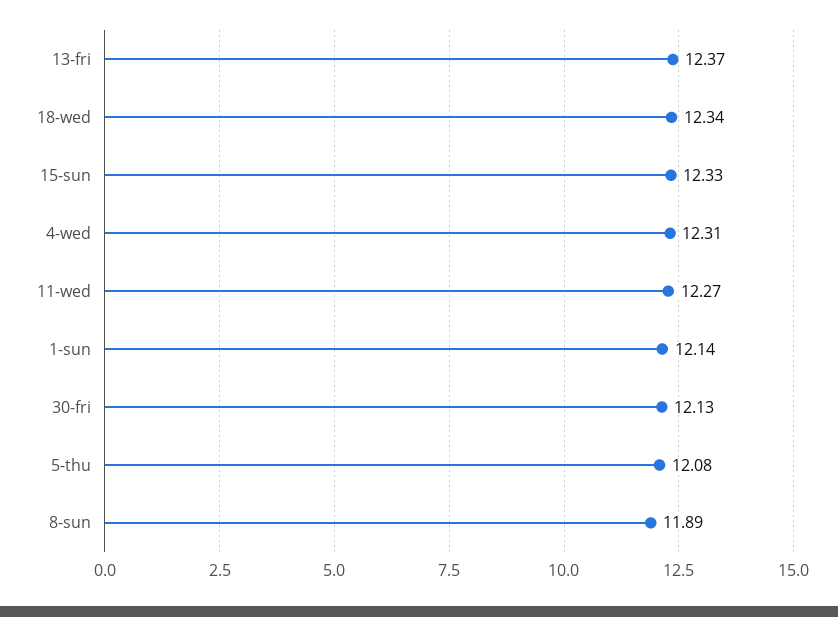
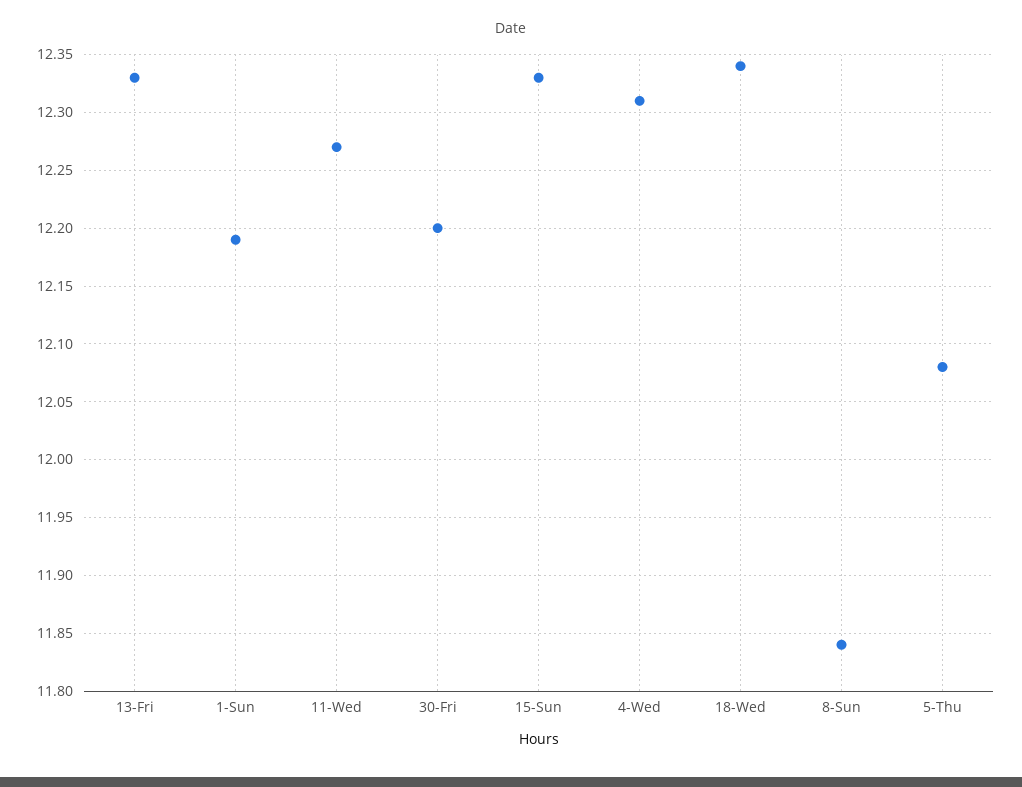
  {
-   "13-fri": 12.37,
+   "13-fri": 12.33,
    "18-wed": 12.34,
    "15-sun": 12.33,
    "4-wed": 12.31,
    "11-wed": 12.27,
-   "1-sun": 12.14,
+   "1-sun": 12.19,
-   "30-fri": 12.13,
+   "30-fri": 12.2,
    "5-thu": 12.08,
-   "8-sun": 11.89
+   "8-sun": 11.84
  }

